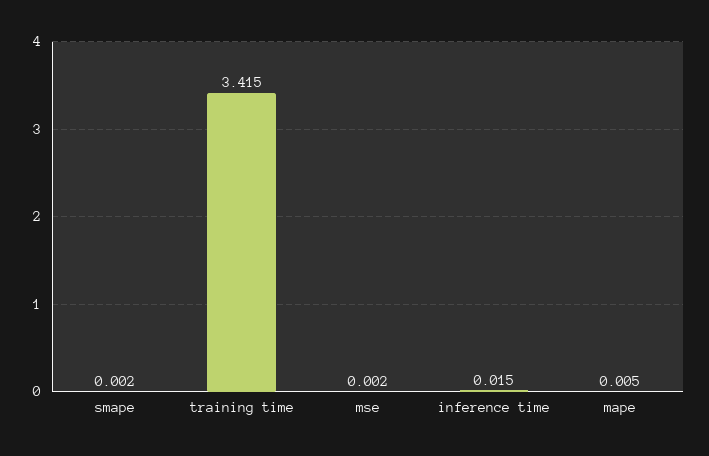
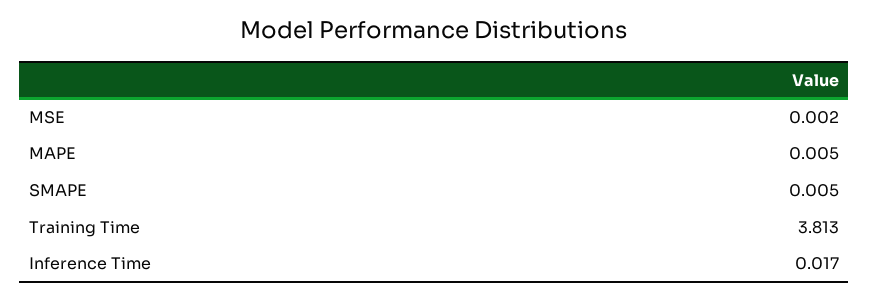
  {
-   "smape": 0.002,
+   "smape": 0.005,
-   "training time": 3.415,
+   "training time": 3.813,
    "mse": 0.002,
-   "inference time": 0.015,
+   "inference time": 0.017,
    "mape": 0.005
  }

